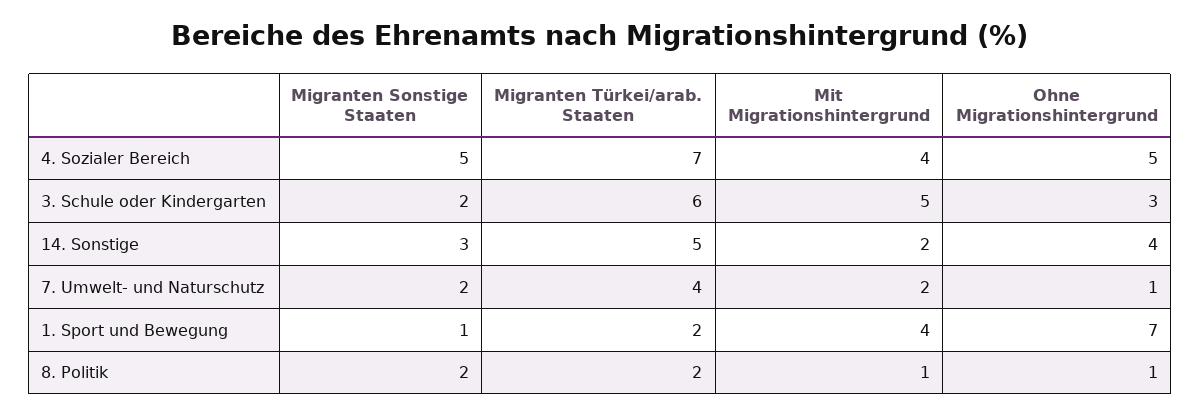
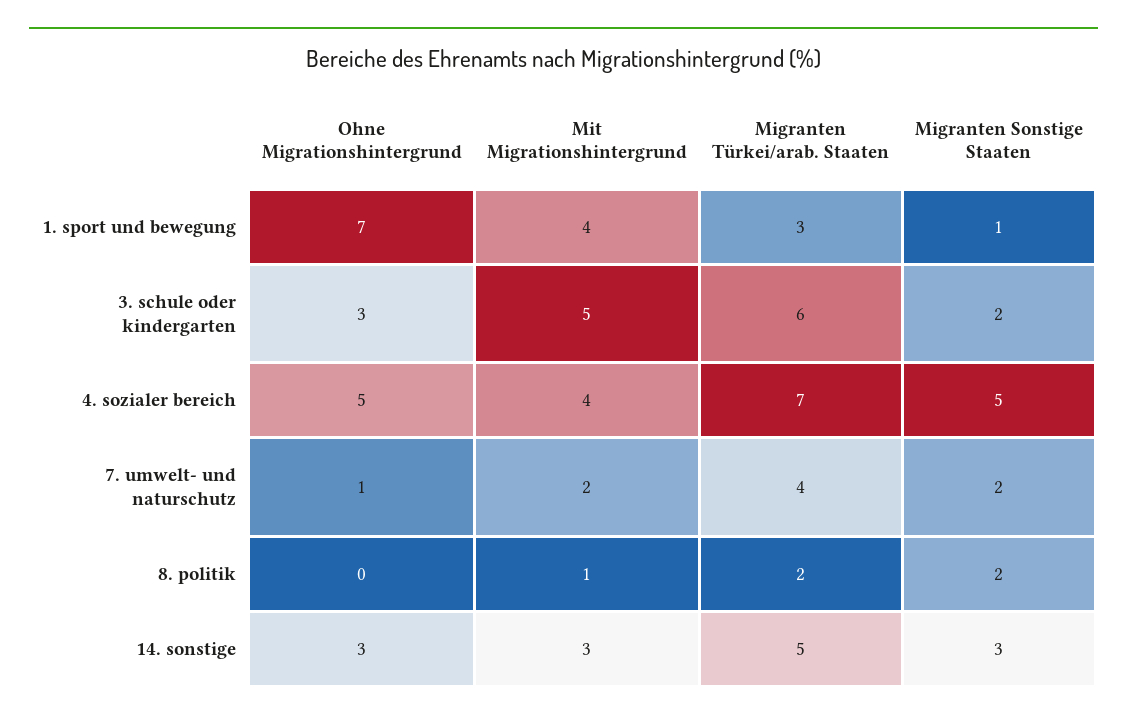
  {
    "Migranten Sonstige Staaten": {
      "4. Sozialer Bereich": 5,
      "3. Schule oder Kindergarten": 2,
      "14. Sonstige": 3,
      "7. Umwelt- und Naturschutz": 2,
      "1. Sport und Bewegung": 1,
      "8. Politik": 2
    },
    "Migranten Türkei/arab. Staaten": {
      "4. Sozialer Bereich": 7,
      "3. Schule oder Kindergarten": 6,
      "14. Sonstige": 5,
      "7. Umwelt- und Naturschutz": 4,
-     "1. Sport und Bewegung": 2,
+     "1. Sport und Bewegung": 3,
      "8. Politik": 2
    },
    "Mit Migrationshintergrund": {
      "4. Sozialer Bereich": 4,
      "3. Schule oder Kindergarten": 5,
-     "14. Sonstige": 2,
+     "14. Sonstige": 3,
      "7. Umwelt- und Naturschutz": 2,
      "1. Sport und Bewegung": 4,
      "8. Politik": 1
    },
    "Ohne Migrationshintergrund": {
      "4. Sozialer Bereich": 5,
      "3. Schule oder Kindergarten": 3,
-     "14. Sonstige": 4,
+     "14. Sonstige": 3,
      "7. Umwelt- und Naturschutz": 1,
      "1. Sport und Bewegung": 7,
-     "8. Politik": 1
+     "8. Politik": 0
    }
  }

